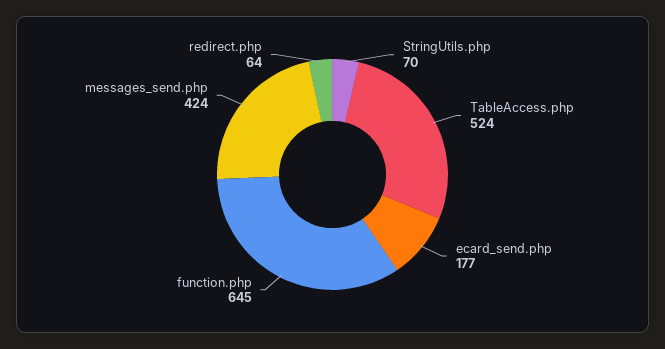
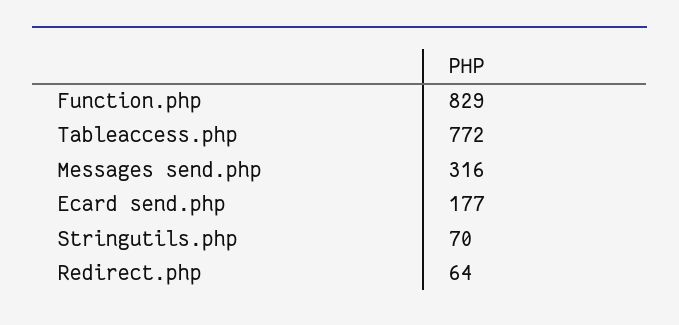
  {
    "StringUtils.php": 70,
-   "TableAccess.php": 524,
+   "TableAccess.php": 772,
    "ecard_send.php": 177,
-   "function.php": 645,
+   "function.php": 829,
-   "messages_send.php": 424,
+   "messages_send.php": 316,
    "redirect.php": 64
  }

